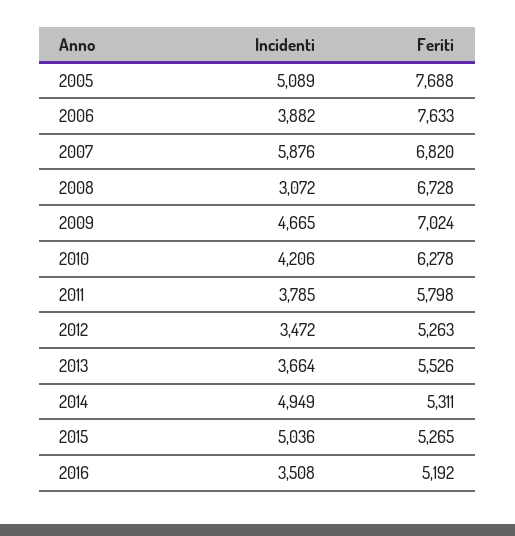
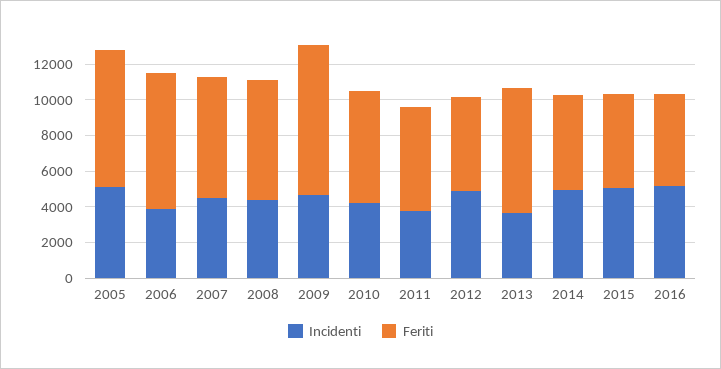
  {
    "Incidenti": {
      "2005": 5089,
      "2006": 3882,
-     "2007": 5876,
+     "2007": 4500,
-     "2008": 3072,
+     "2008": 4500,
      "2009": 4665,
      "2010": 4206,
      "2011": 3785,
-     "2012": 3472,
+     "2012": 5000,
      "2013": 3664,
      "2014": 4949,
      "2015": 5036,
-     "2016": 3508
+     "2016": 5000
    },
    "Feriti": {
      "2005": 7688,
      "2006": 7633,
      "2007": 6820,
      "2008": 6728,
-     "2009": 7024,
+     "2009": 8500,
      "2010": 6278,
      "2011": 5798,
      "2012": 5263,
-     "2013": 5526,
+     "2013": 7000,
      "2014": 5311,
      "2015": 5265,
      "2016": 5192
    }
  }

